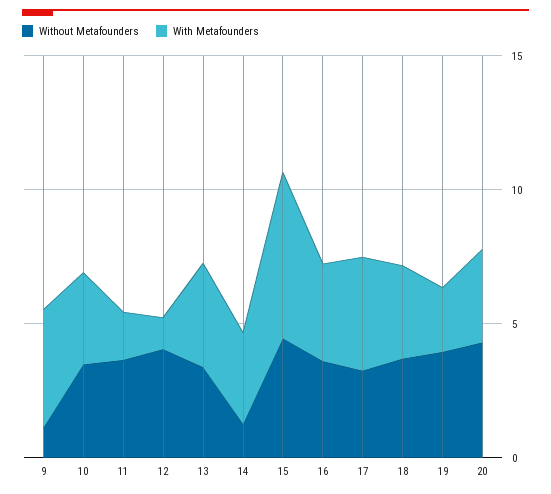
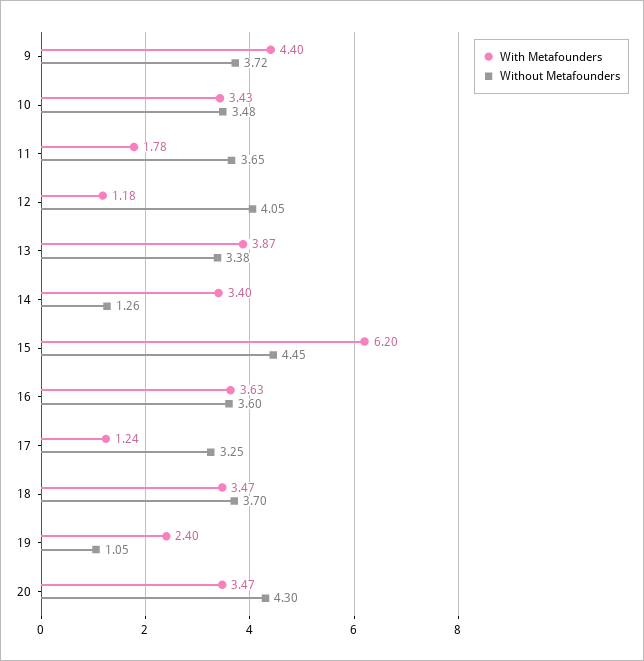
  {
    "Without Metafounders": {
-     "9": 1,
+     "9": 3.72,
      "10": 3.48,
      "11": 3.65,
      "12": 4.05,
      "13": 3.38,
      "14": 1.26,
      "15": 4.45,
      "16": 3.6,
      "17": 3.25,
      "18": 3.7,
-     "19": 4,
+     "19": 1.05,
      "20": 4.3
    },
    "With Metafounders": {
      "9": 4.4,
      "10": 3.43,
      "11": 1.78,
      "12": 1.18,
      "13": 3.87,
      "14": 3.4,
      "15": 6.2,
      "16": 3.63,
-     "17": 4,
+     "17": 1.24,
      "18": 3.47,
      "19": 2.4,
      "20": 3.47
    }
  }

